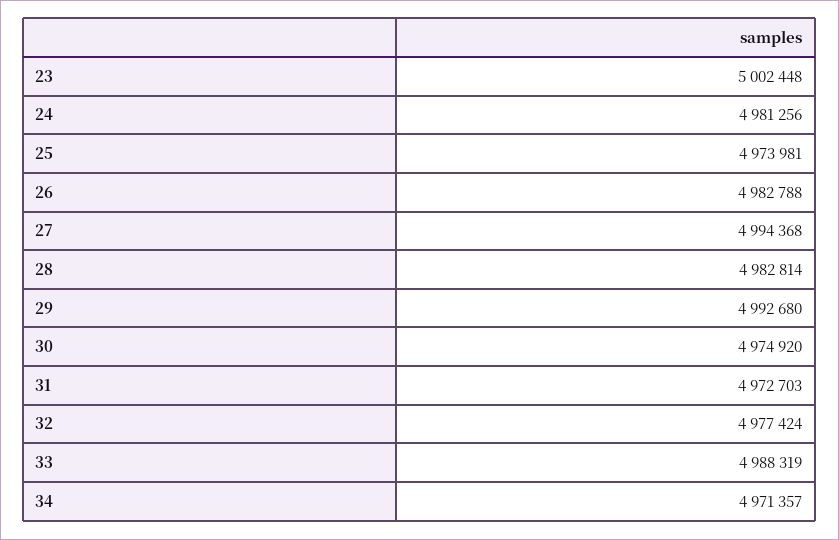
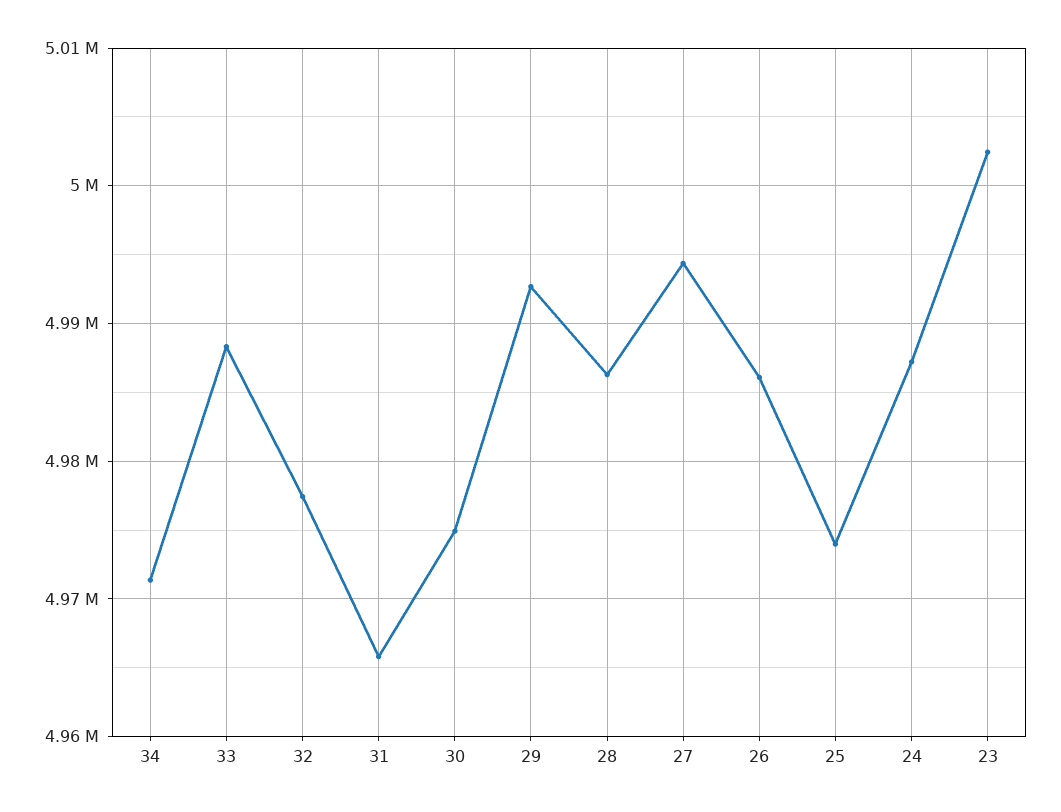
  {
    "23": 5002448,
-   "24": 4981256,
+   "24": 4987000,
    "25": 4973981,
-   "26": 4982788,
+   "26": 4986000,
    "27": 4994368,
-   "28": 4982814,
+   "28": 4986000,
    "29": 4992680,
    "30": 4974920,
-   "31": 4972703,
+   "31": 4966000,
    "32": 4977424,
    "33": 4988319,
    "34": 4971357
  }

